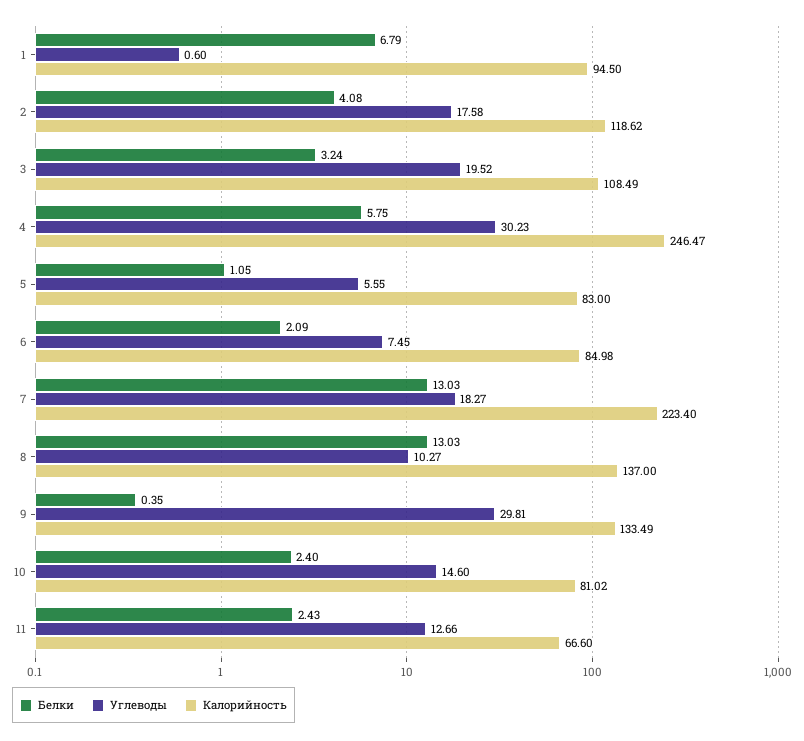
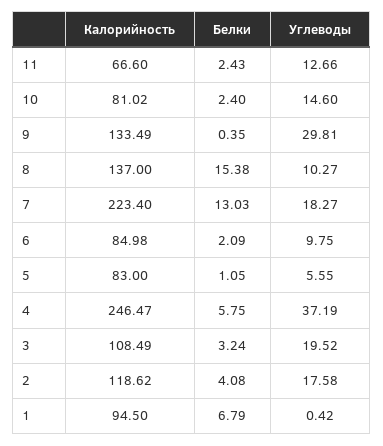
  {
    "Белки": {
      "1": 6.79,
      "2": 4.08,
      "3": 3.24,
      "4": 5.75,
      "5": 1.05,
      "6": 2.09,
      "7": 13.03,
-     "8": 13.03,
+     "8": 15.38,
      "9": 0.35,
      "10": 2.4,
      "11": 2.43
    },
    "Углеводы": {
-     "1": 0.6,
+     "1": 0.42,
      "2": 17.58,
      "3": 19.52,
-     "4": 30.23,
+     "4": 37.19,
      "5": 5.55,
-     "6": 7.45,
+     "6": 9.75,
      "7": 18.27,
      "8": 10.27,
      "9": 29.81,
      "10": 14.6,
      "11": 12.66
    },
    "Калорийность": {
      "1": 94.5,
      "2": 118.62,
      "3": 108.49,
      "4": 246.47,
      "5": 83,
      "6": 84.98,
      "7": 223.4,
      "8": 137,
      "9": 133.49,
      "10": 81.02,
      "11": 66.6
    }
  }

